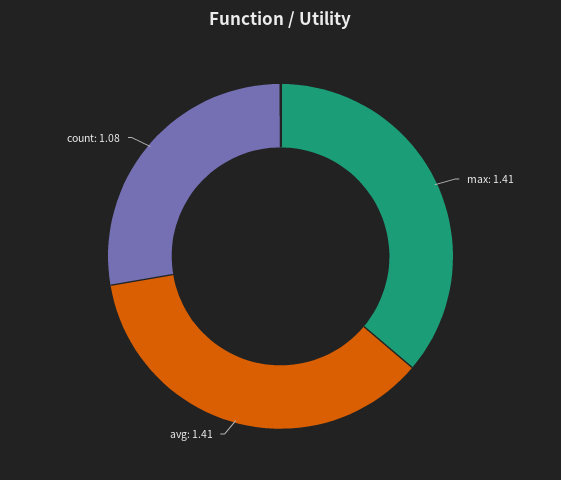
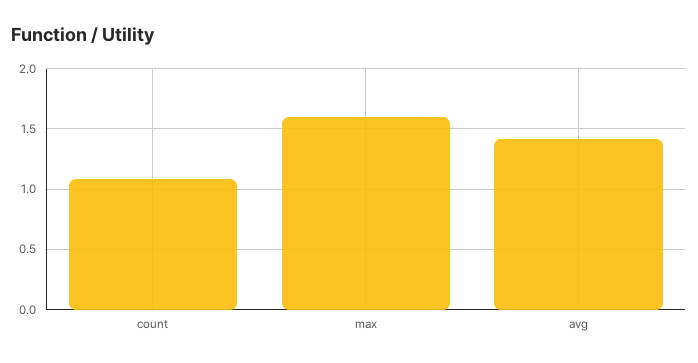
  {
-   "max": 1.41,
+   "max": 1.6,
    "avg": 1.41,
    "count": 1.08
  }

